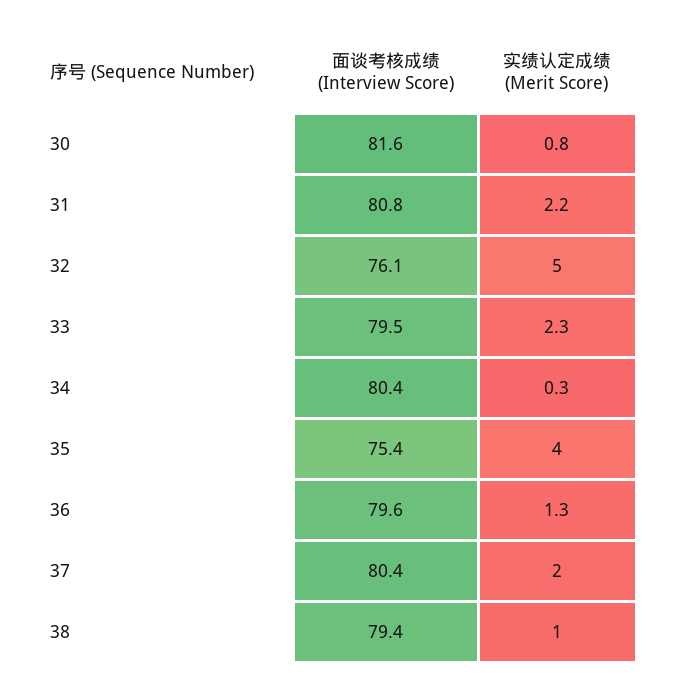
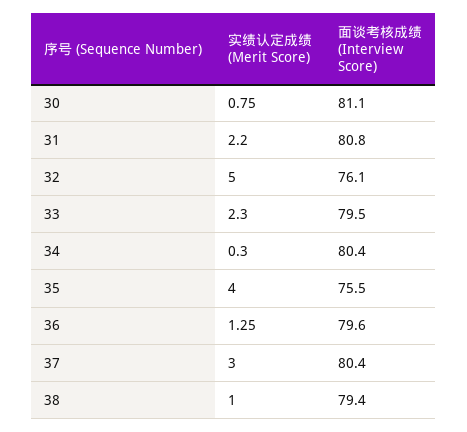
  {
    "面谈考核成绩 (Interview Score)": {
-     "30": 81.6,
+     "30": 81.1,
      "31": 80.8,
      "32": 76.1,
      "33": 79.5,
      "34": 80.4,
-     "35": 75.4,
+     "35": 75.5,
      "36": 79.6,
      "37": 80.4,
      "38": 79.4
    },
    "实绩认定成绩 (Merit Score)": {
      "30": 0.75,
      "31": 2.2,
      "32": 5,
      "33": 2.3,
      "34": 0.3,
      "35": 4,
      "36": 1.25,
-     "37": 2,
+     "37": 3,
      "38": 1
    }
  }

